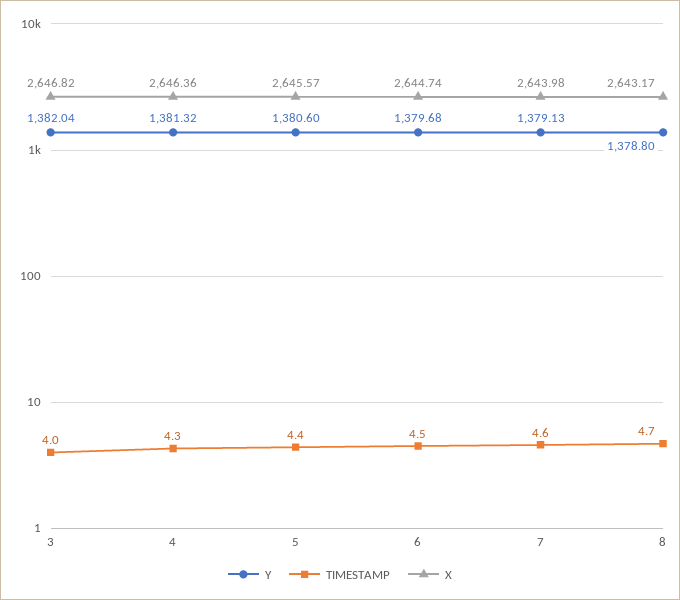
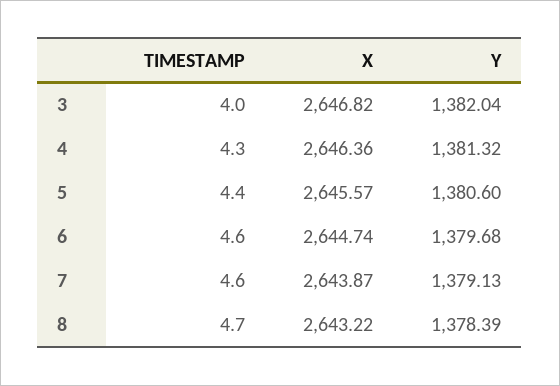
  {
    "Y": {
      "3": 1382.04,
      "4": 1381.32,
      "5": 1380.6,
      "6": 1379.68,
      "7": 1379.13,
-     "8": 1378.8
+     "8": 1378.39
    },
    "TIMESTAMP": {
      "3": 4,
      "4": 4.3,
      "5": 4.4,
-     "6": 4.5,
+     "6": 4.6,
      "7": 4.6,
      "8": 4.7
    },
    "X": {
      "3": 2646.82,
      "4": 2646.36,
      "5": 2645.57,
      "6": 2644.74,
-     "7": 2643.98,
+     "7": 2643.87,
-     "8": 2643.17
+     "8": 2643.22
    }
  }

